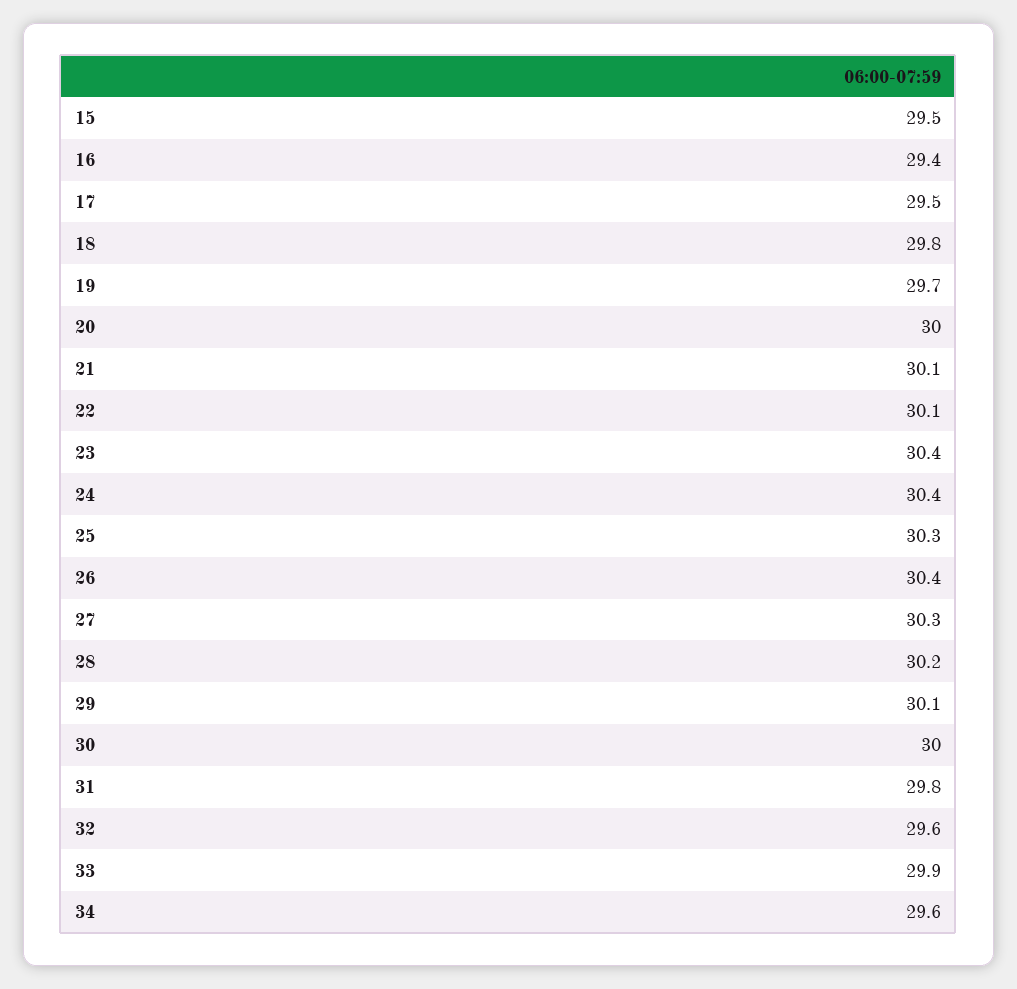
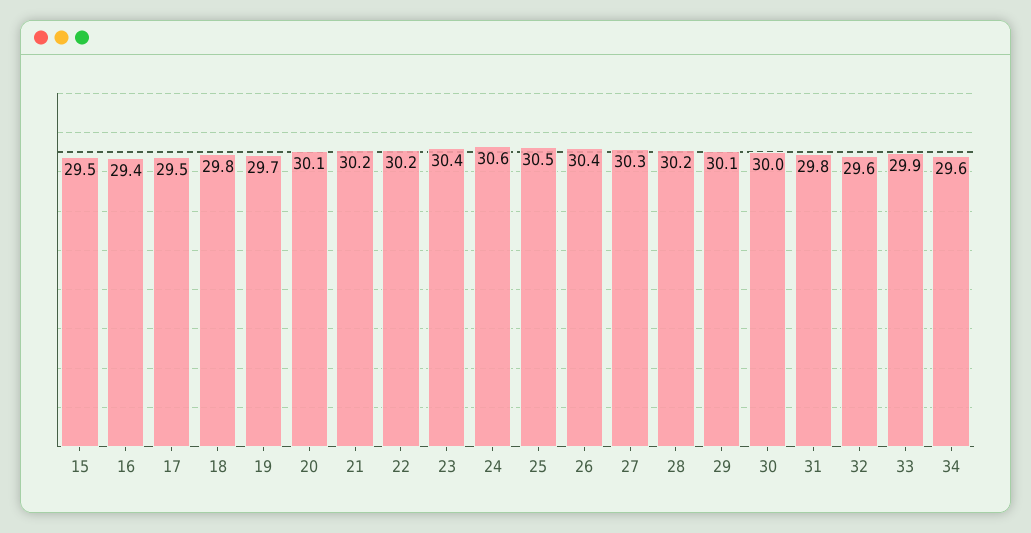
  {
    "15": 29.5,
    "16": 29.4,
    "17": 29.5,
    "18": 29.8,
    "19": 29.7,
-   "20": 30,
+   "20": 30.1,
-   "21": 30.1,
+   "21": 30.2,
-   "22": 30.1,
+   "22": 30.2,
    "23": 30.4,
-   "24": 30.4,
+   "24": 30.6,
-   "25": 30.3,
+   "25": 30.5,
    "26": 30.4,
    "27": 30.3,
    "28": 30.2,
    "29": 30.1,
    "30": 30,
    "31": 29.8,
    "32": 29.6,
    "33": 29.9,
    "34": 29.6
  }

